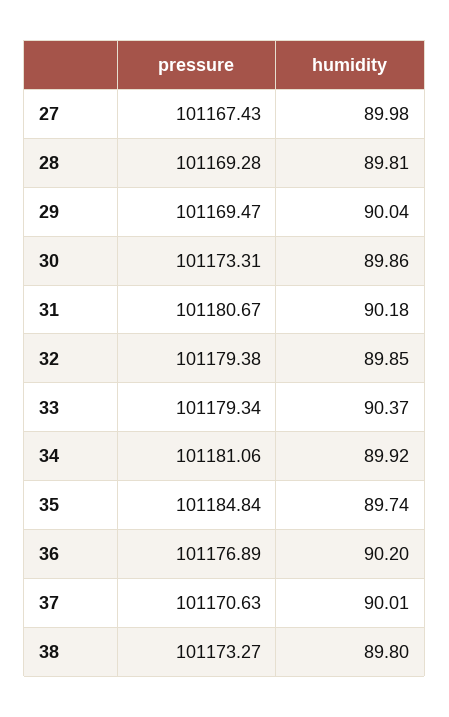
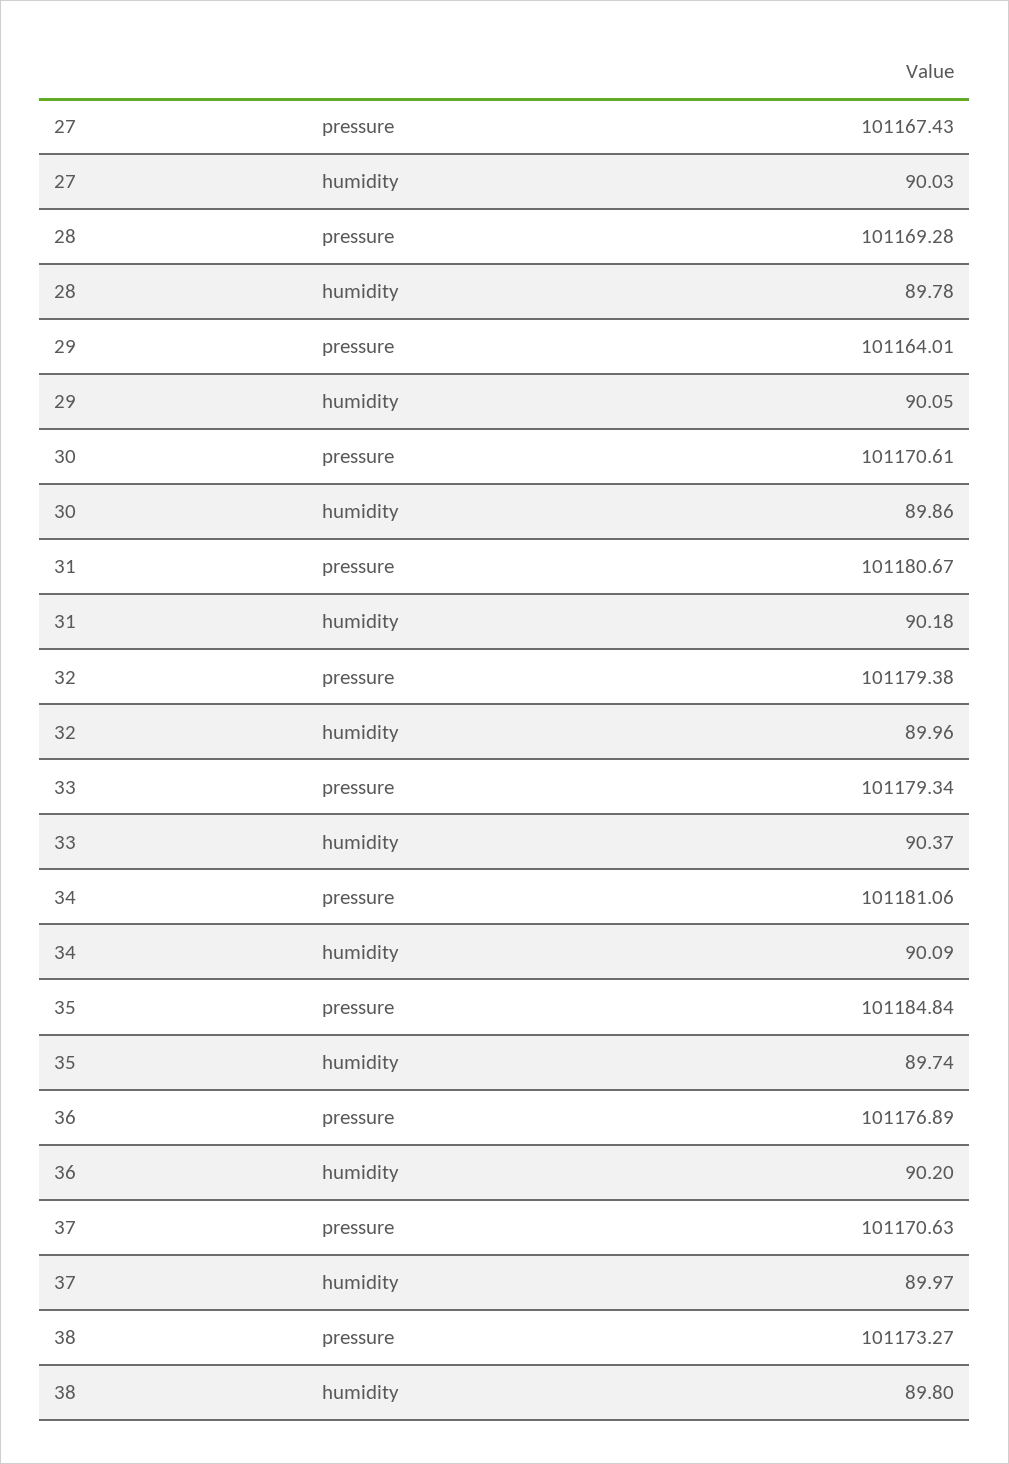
  {
    "pressure": {
      "27": 101167.43,
      "28": 101169.28,
-     "29": 101169.47,
+     "29": 101164.01,
-     "30": 101173.31,
+     "30": 101170.61,
      "31": 101180.67,
      "32": 101179.38,
      "33": 101179.34,
      "34": 101181.06,
      "35": 101184.84,
      "36": 101176.89,
      "37": 101170.63,
      "38": 101173.27
    },
    "humidity": {
-     "27": 89.98,
+     "27": 90.03,
-     "28": 89.81,
+     "28": 89.78,
-     "29": 90.04,
+     "29": 90.05,
      "30": 89.86,
      "31": 90.18,
-     "32": 89.85,
+     "32": 89.96,
      "33": 90.37,
-     "34": 89.92,
+     "34": 90.09,
      "35": 89.74,
      "36": 90.2,
-     "37": 90.01,
+     "37": 89.97,
      "38": 89.8
    }
  }

